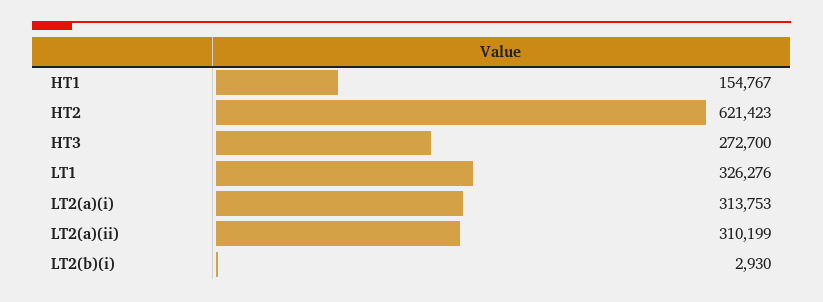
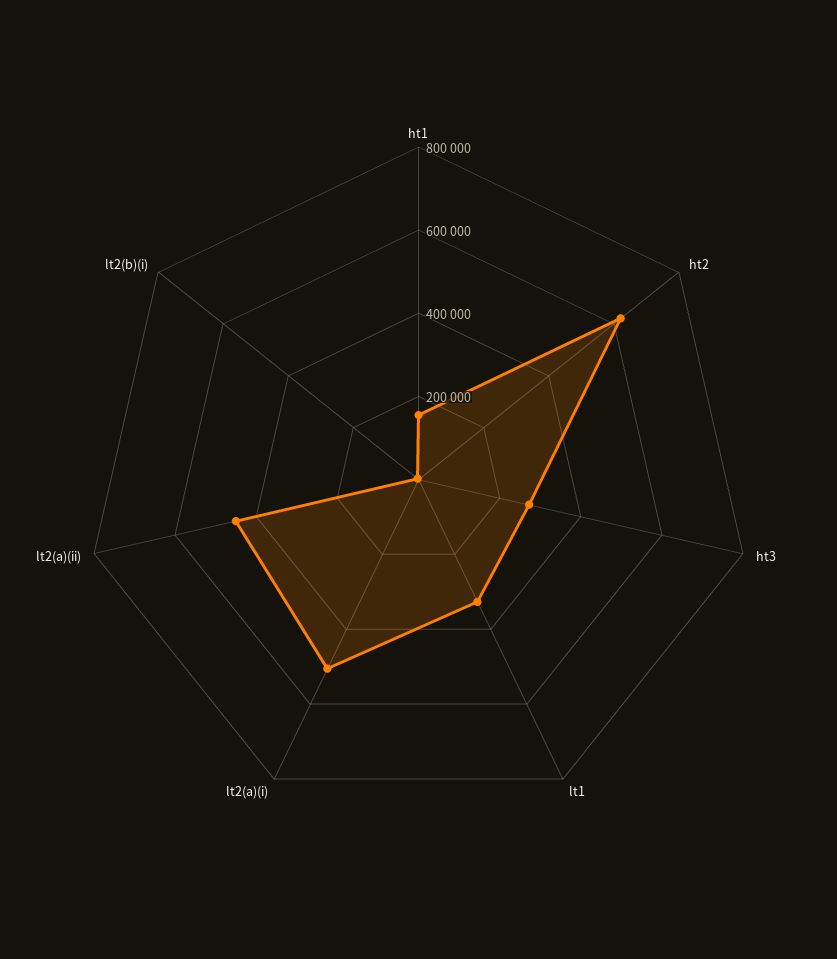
  {
    "HT1": 154767,
    "HT2": 621423,
    "HT3": 272700,
    "LT1": 326276,
-   "LT2(a)(i)": 313753,
+   "LT2(a)(i)": 500000,
-   "LT2(a)(ii)": 310199,
+   "LT2(a)(ii)": 450000,
    "LT2(b)(i)": 2930
  }

